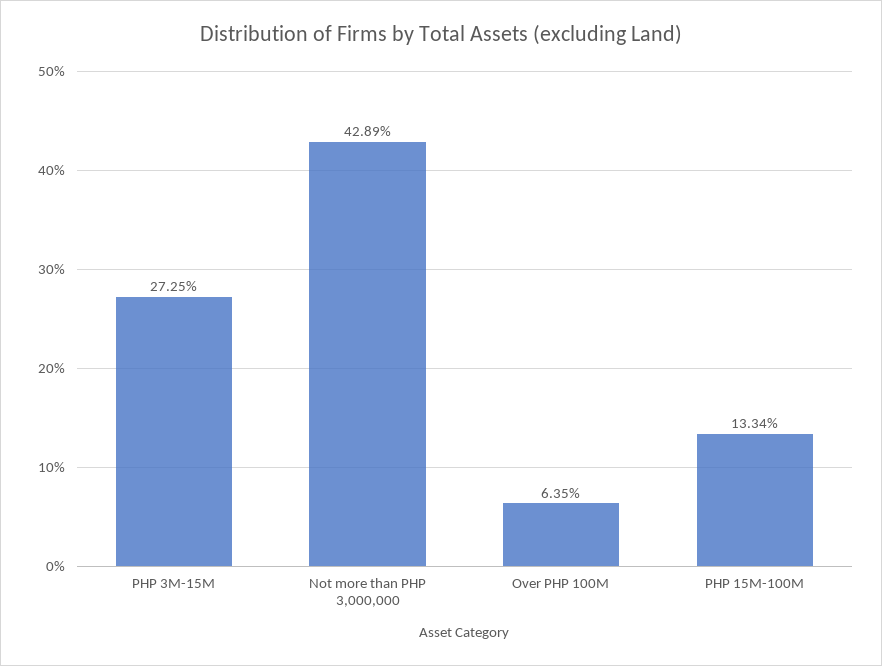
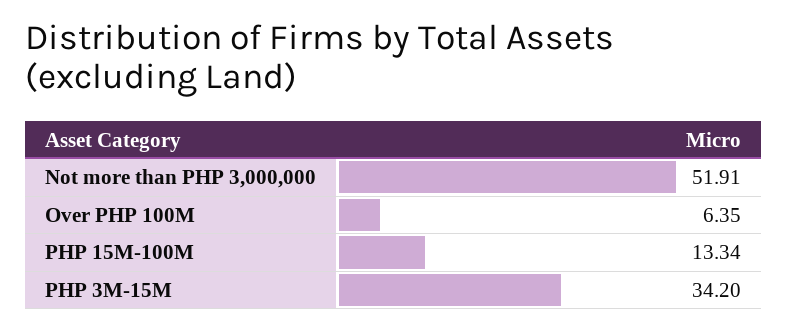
  {
-   "PHP 3M-15M": 27.25,
+   "PHP 3M-15M": 34.2,
-   "Not more than PHP 3,000,000": 42.89,
+   "Not more than PHP 3,000,000": 51.91,
    "Over PHP 100M": 6.35,
    "PHP 15M-100M": 13.34
  }

